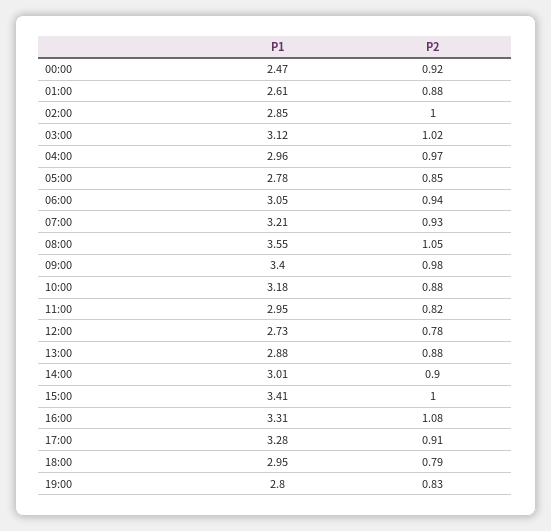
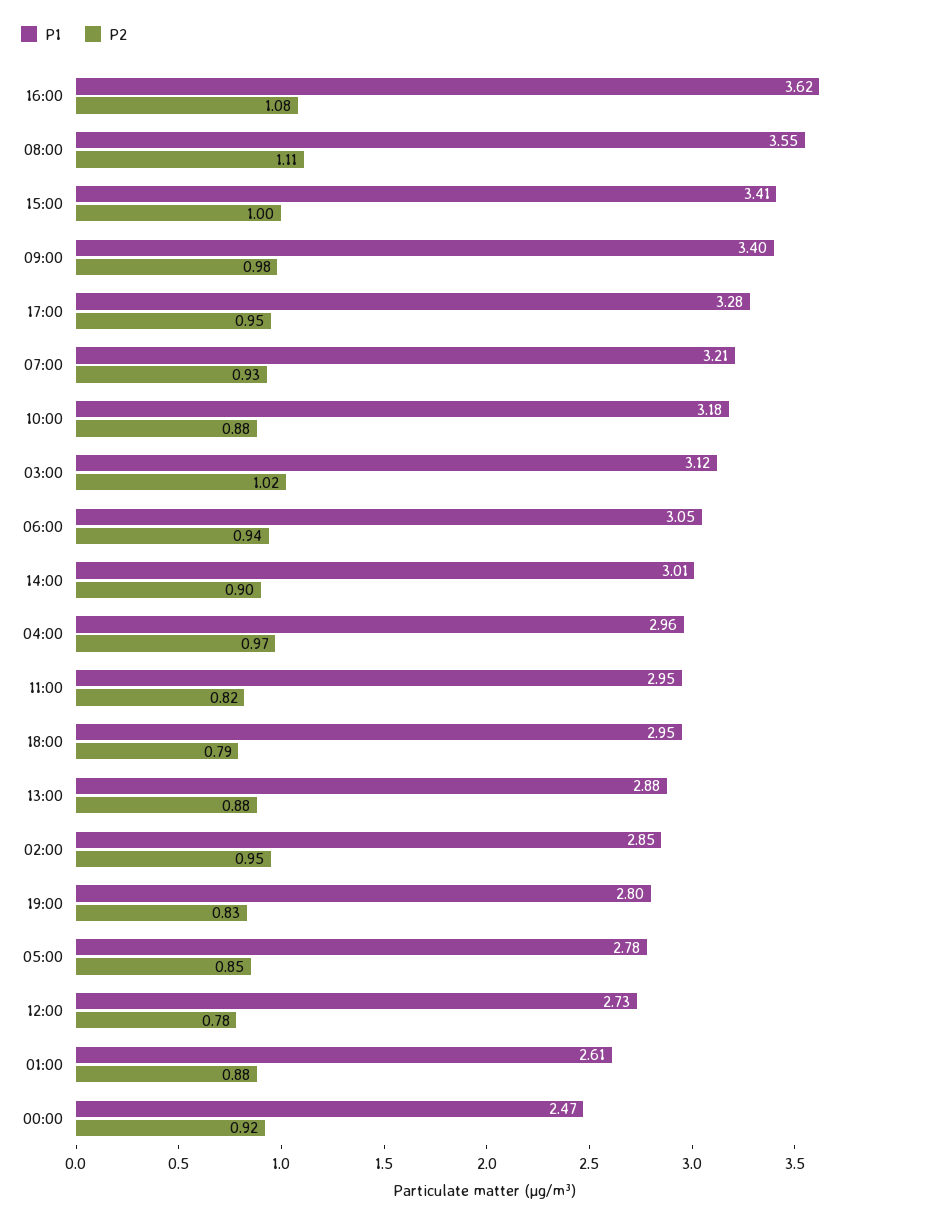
  {
    "P1": {
      "00:00": 2.47,
      "01:00": 2.61,
      "02:00": 2.85,
      "03:00": 3.12,
      "04:00": 2.96,
      "05:00": 2.78,
      "06:00": 3.05,
      "07:00": 3.21,
      "08:00": 3.55,
      "09:00": 3.4,
      "10:00": 3.18,
      "11:00": 2.95,
      "12:00": 2.73,
      "13:00": 2.88,
      "14:00": 3.01,
      "15:00": 3.41,
-     "16:00": 3.31,
+     "16:00": 3.62,
      "17:00": 3.28,
      "18:00": 2.95,
      "19:00": 2.8
    },
    "P2": {
      "00:00": 0.92,
      "01:00": 0.88,
-     "02:00": 1,
+     "02:00": 0.95,
      "03:00": 1.02,
      "04:00": 0.97,
      "05:00": 0.85,
      "06:00": 0.94,
      "07:00": 0.93,
-     "08:00": 1.05,
+     "08:00": 1.11,
      "09:00": 0.98,
      "10:00": 0.88,
      "11:00": 0.82,
      "12:00": 0.78,
      "13:00": 0.88,
      "14:00": 0.9,
      "15:00": 1,
      "16:00": 1.08,
-     "17:00": 0.91,
+     "17:00": 0.95,
      "18:00": 0.79,
      "19:00": 0.83
    }
  }

